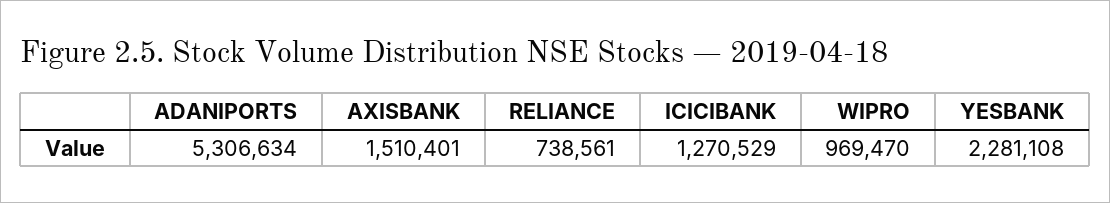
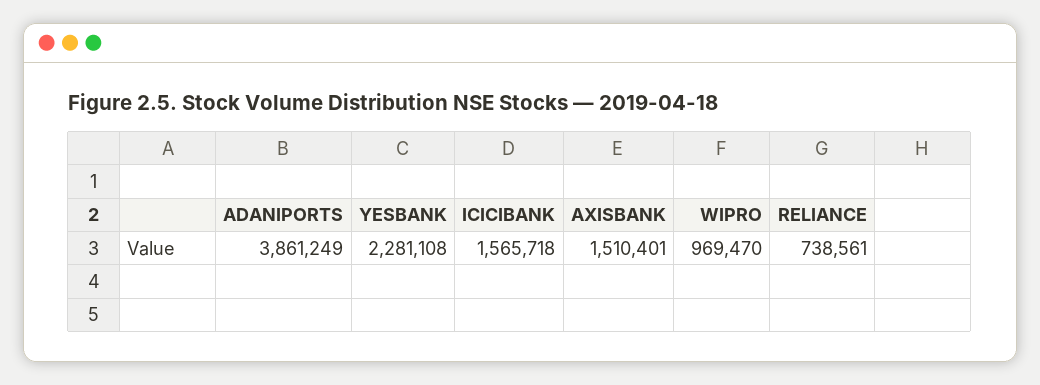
  {
-   "ADANIPORTS": 5306634,
+   "ADANIPORTS": 3861249,
    "AXISBANK": 1510401,
    "RELIANCE": 738561,
-   "ICICIBANK": 1270529,
+   "ICICIBANK": 1565718,
    "WIPRO": 969470,
    "YESBANK": 2281108
  }

